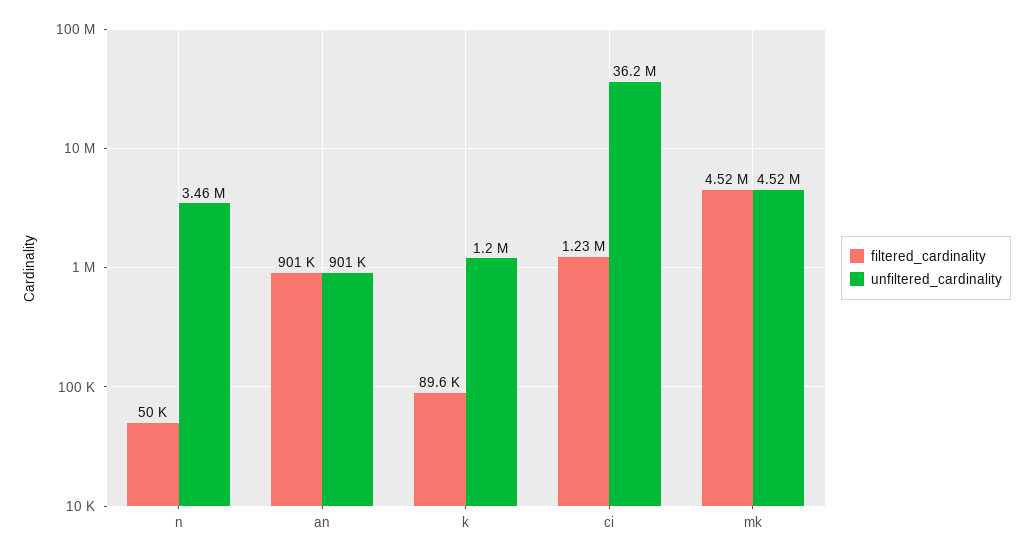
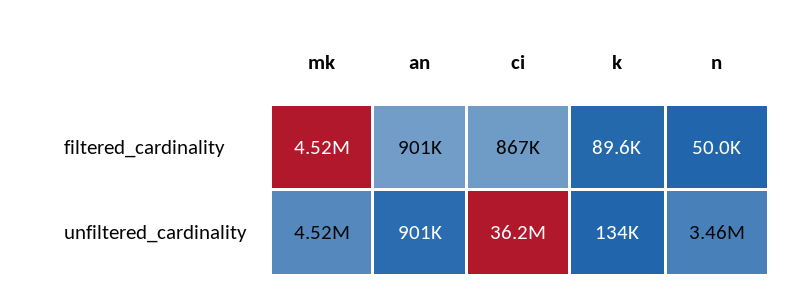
  {
    "filtered_cardinality": {
      "n": 50000,
      "an": 901000,
      "k": 89600,
-     "ci": 1230000,
+     "ci": 867000,
      "mk": 4520000
    },
    "unfiltered_cardinality": {
      "n": 3460000,
      "an": 901000,
-     "k": 1200000,
+     "k": 134000,
      "ci": 36200000,
      "mk": 4520000
    }
  }

